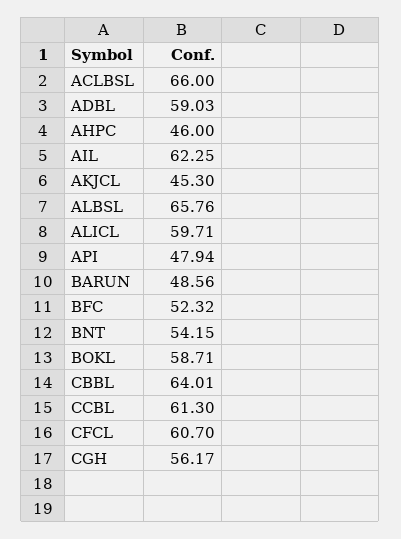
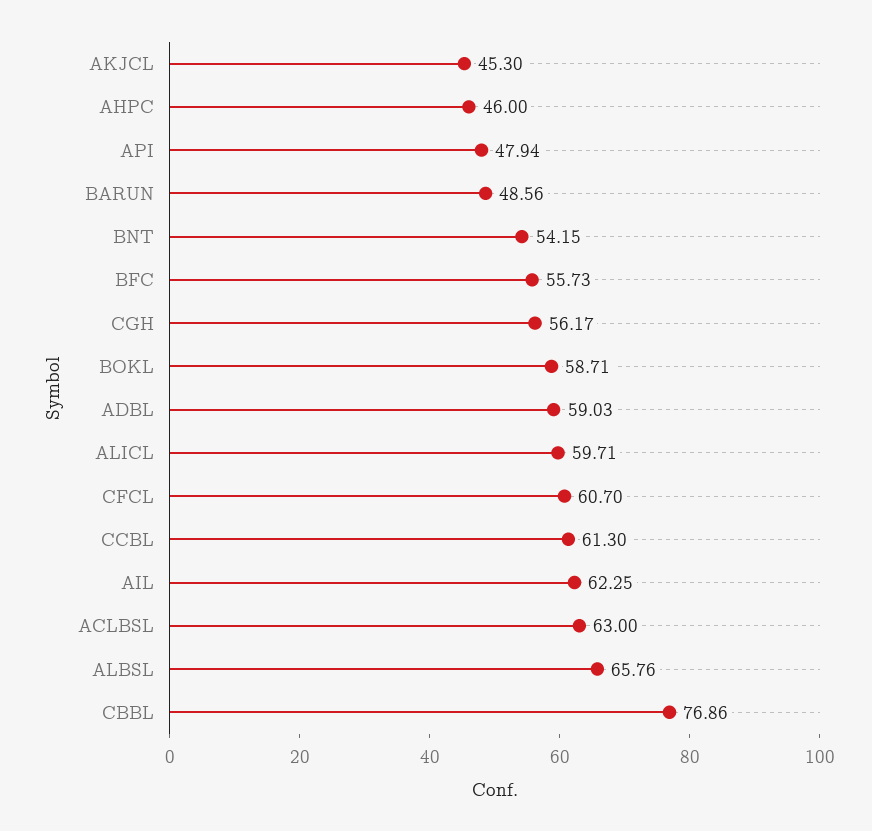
  {
-   "ACLBSL": 66,
+   "ACLBSL": 63,
    "ADBL": 59.03,
    "AHPC": 46,
    "AIL": 62.25,
    "AKJCL": 45.3,
    "ALBSL": 65.76,
    "ALICL": 59.71,
    "API": 47.94,
    "BARUN": 48.56,
-   "BFC": 52.32,
+   "BFC": 55.73,
    "BNT": 54.15,
    "BOKL": 58.71,
-   "CBBL": 64.01,
+   "CBBL": 76.86,
    "CCBL": 61.3,
    "CFCL": 60.7,
    "CGH": 56.17
  }

